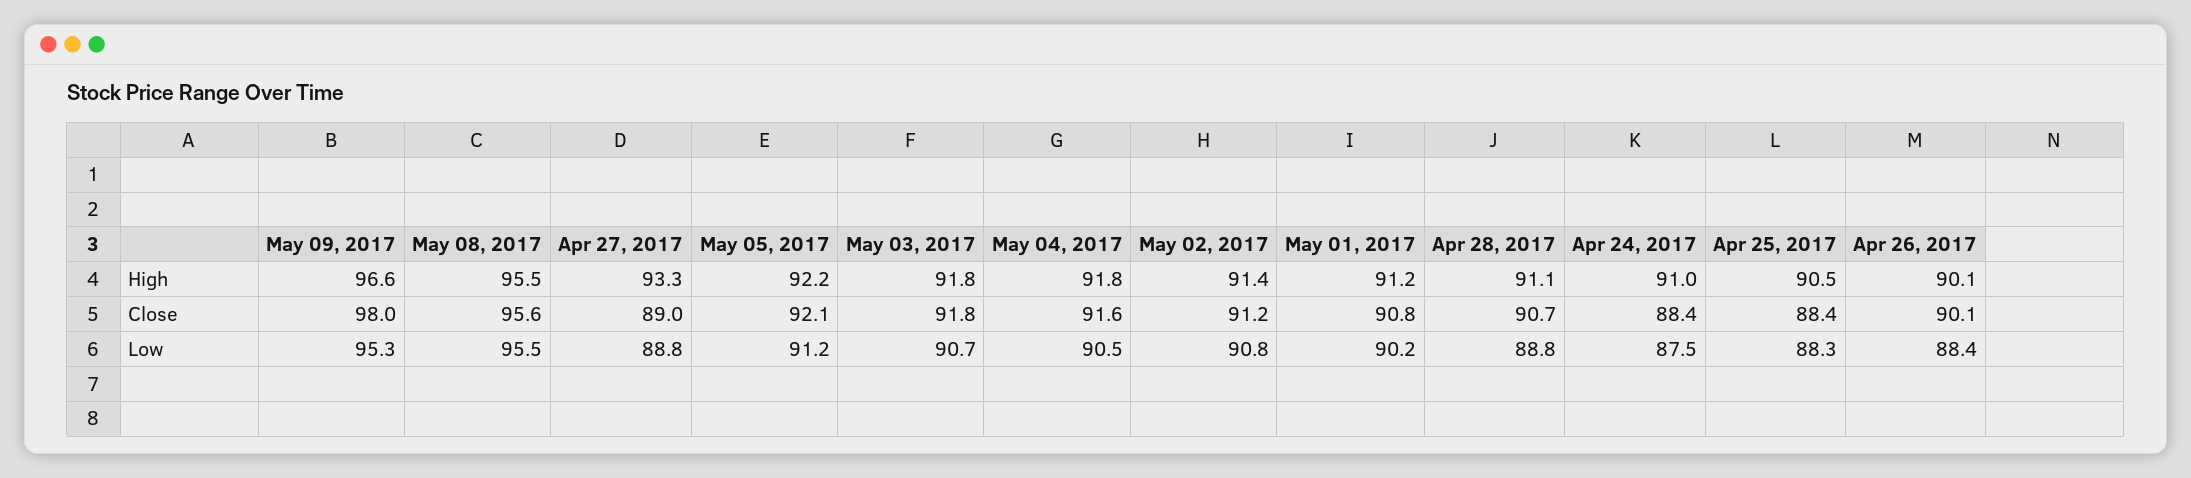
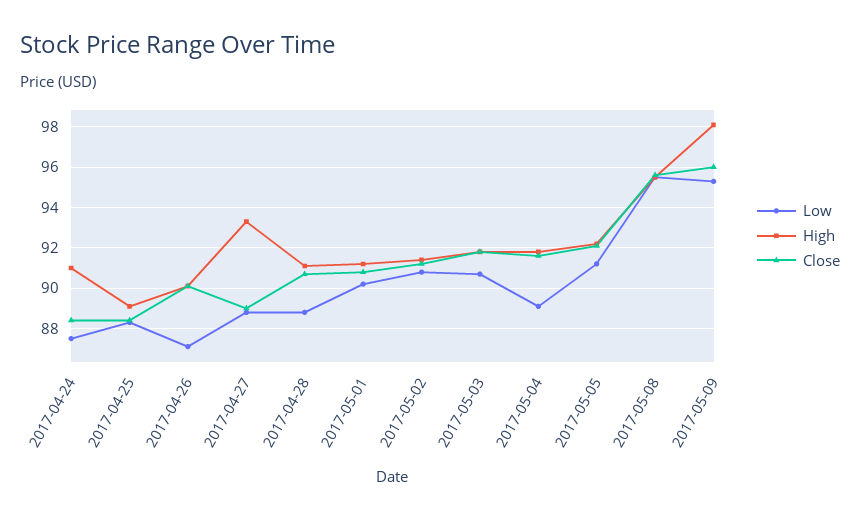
  {
    "High": {
-     "May 09, 2017": 96.6,
+     "May 09, 2017": 98,
      "May 08, 2017": 95.5,
      "Apr 27, 2017": 93.3,
      "May 05, 2017": 92.2,
      "May 03, 2017": 91.8,
      "May 04, 2017": 91.8,
      "May 02, 2017": 91.4,
      "May 01, 2017": 91.2,
      "Apr 28, 2017": 91.1,
      "Apr 24, 2017": 91,
-     "Apr 25, 2017": 90.5,
+     "Apr 25, 2017": 89,
      "Apr 26, 2017": 90.1
    },
    "Close": {
-     "May 09, 2017": 98,
+     "May 09, 2017": 96,
      "May 08, 2017": 95.6,
      "Apr 27, 2017": 89,
      "May 05, 2017": 92.1,
      "May 03, 2017": 91.8,
      "May 04, 2017": 91.6,
      "May 02, 2017": 91.2,
      "May 01, 2017": 90.8,
      "Apr 28, 2017": 90.7,
      "Apr 24, 2017": 88.4,
      "Apr 25, 2017": 88.4,
      "Apr 26, 2017": 90.1
    },
    "Low": {
      "May 09, 2017": 95.3,
      "May 08, 2017": 95.5,
      "Apr 27, 2017": 88.8,
      "May 05, 2017": 91.2,
      "May 03, 2017": 90.7,
-     "May 04, 2017": 90.5,
+     "May 04, 2017": 89,
      "May 02, 2017": 90.8,
      "May 01, 2017": 90.2,
      "Apr 28, 2017": 88.8,
      "Apr 24, 2017": 87.5,
      "Apr 25, 2017": 88.3,
-     "Apr 26, 2017": 88.4
+     "Apr 26, 2017": 87
    }
  }

